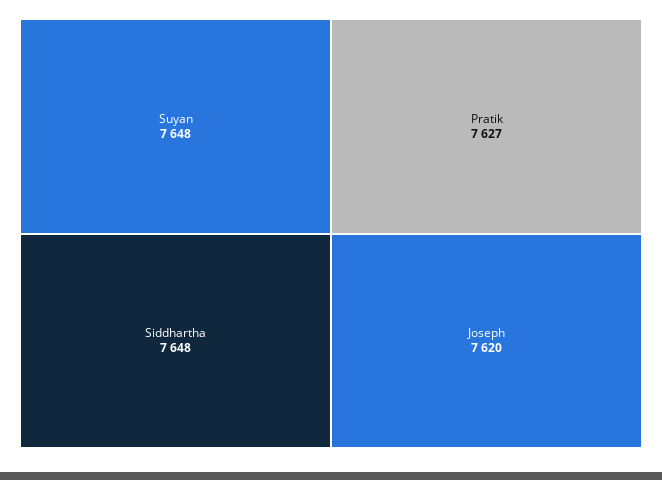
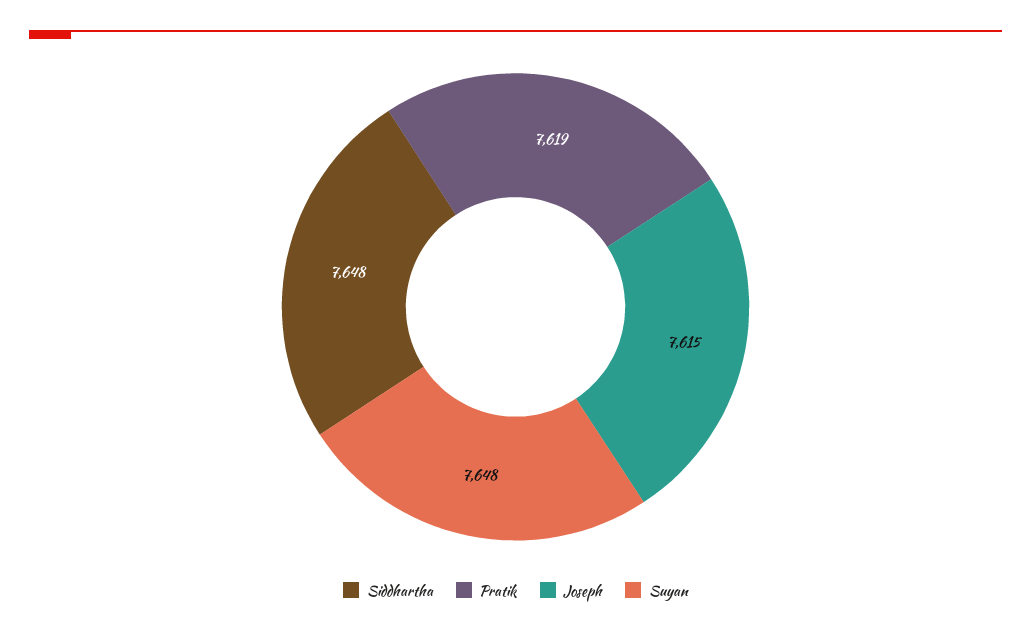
  {
    "Suyan": 7648,
    "Siddhartha": 7648,
-   "Pratik": 7627,
+   "Pratik": 7619,
-   "Joseph": 7620
+   "Joseph": 7615
  }

